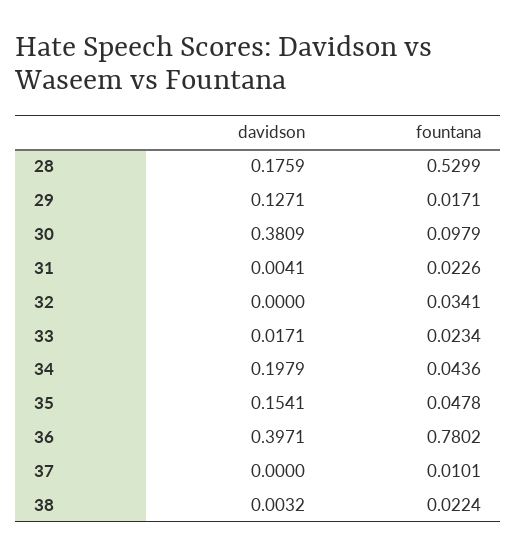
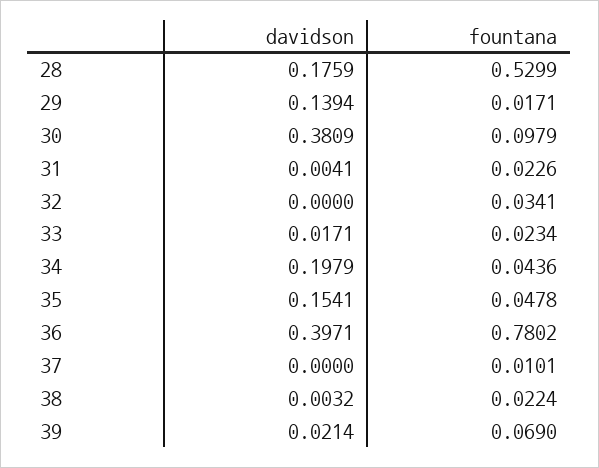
  {
    "davidson": {
      "28": 0.1759,
-     "29": 0.1271,
+     "29": 0.1394,
      "30": 0.3809,
      "31": 0.0041,
      "32": 0,
      "33": 0.0171,
      "34": 0.1979,
      "35": 0.1541,
      "36": 0.3971,
      "37": 0,
-     "38": 0.0032
+     "38": 0.0032,
+     "39": 0.0214
    },
    "fountana": {
      "28": 0.5299,
      "29": 0.0171,
      "30": 0.0979,
      "31": 0.0226,
      "32": 0.0341,
      "33": 0.0234,
      "34": 0.0436,
      "35": 0.0478,
      "36": 0.7802,
      "37": 0.0101,
-     "38": 0.0224
+     "38": 0.0224,
+     "39": 0.069
    }
  }

